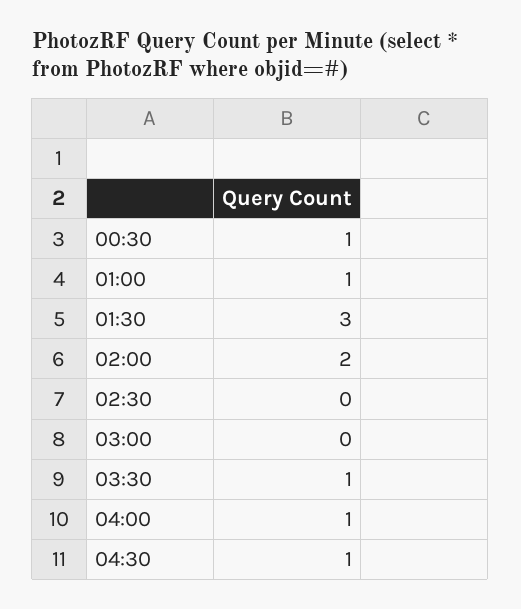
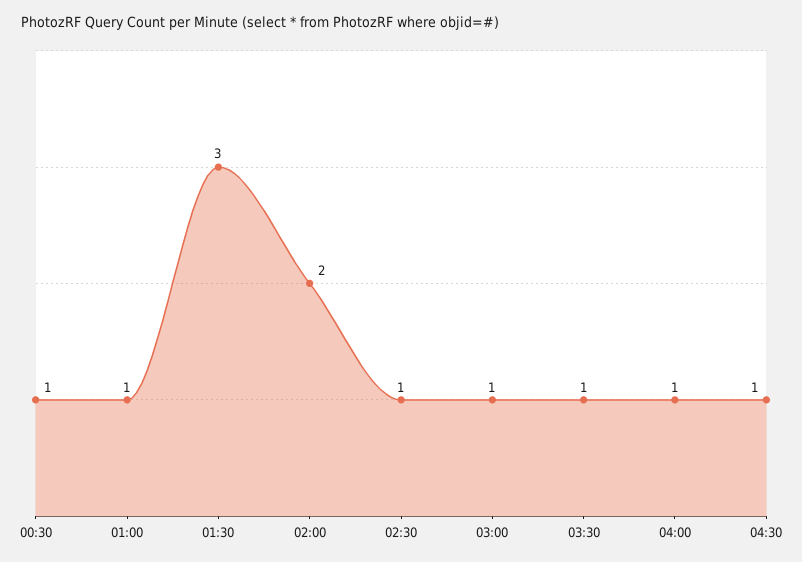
  {
    "00:30": 1,
    "01:00": 1,
    "01:30": 3,
    "02:00": 2,
-   "02:30": 0,
+   "02:30": 1,
-   "03:00": 0,
+   "03:00": 1,
    "03:30": 1,
    "04:00": 1,
    "04:30": 1
  }

